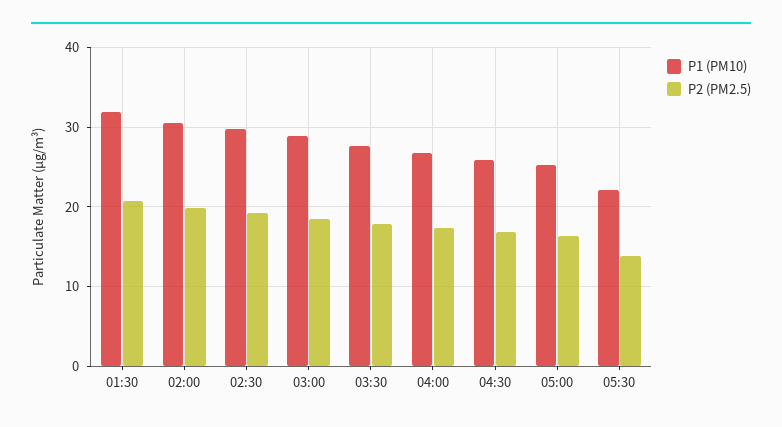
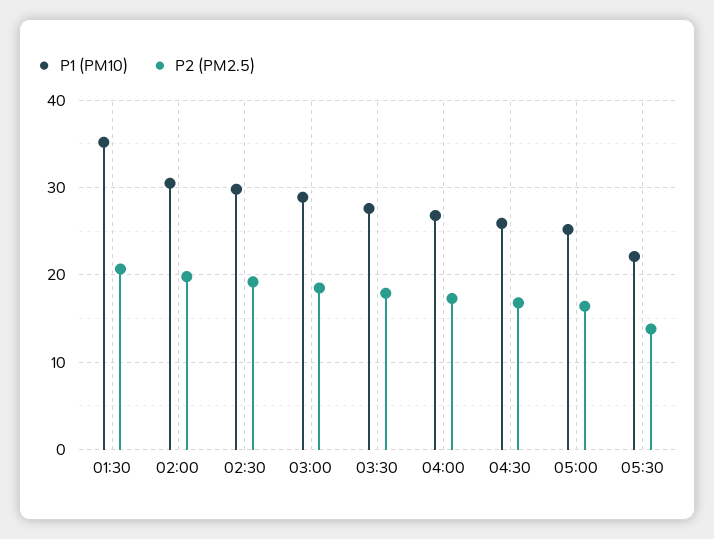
  {
    "P1 (PM10)": {
-     "01:30": 32,
+     "01:30": 35,
      "02:00": 31,
      "02:30": 30,
      "03:00": 29,
      "03:30": 28,
      "04:00": 27,
      "04:30": 26,
      "05:00": 25,
      "05:30": 22
    },
    "P2 (PM2.5)": {
      "01:30": 21,
      "02:00": 20,
      "02:30": 19,
      "03:00": 19,
      "03:30": 18,
      "04:00": 17,
      "04:30": 17,
      "05:00": 16,
      "05:30": 14
    }
  }

